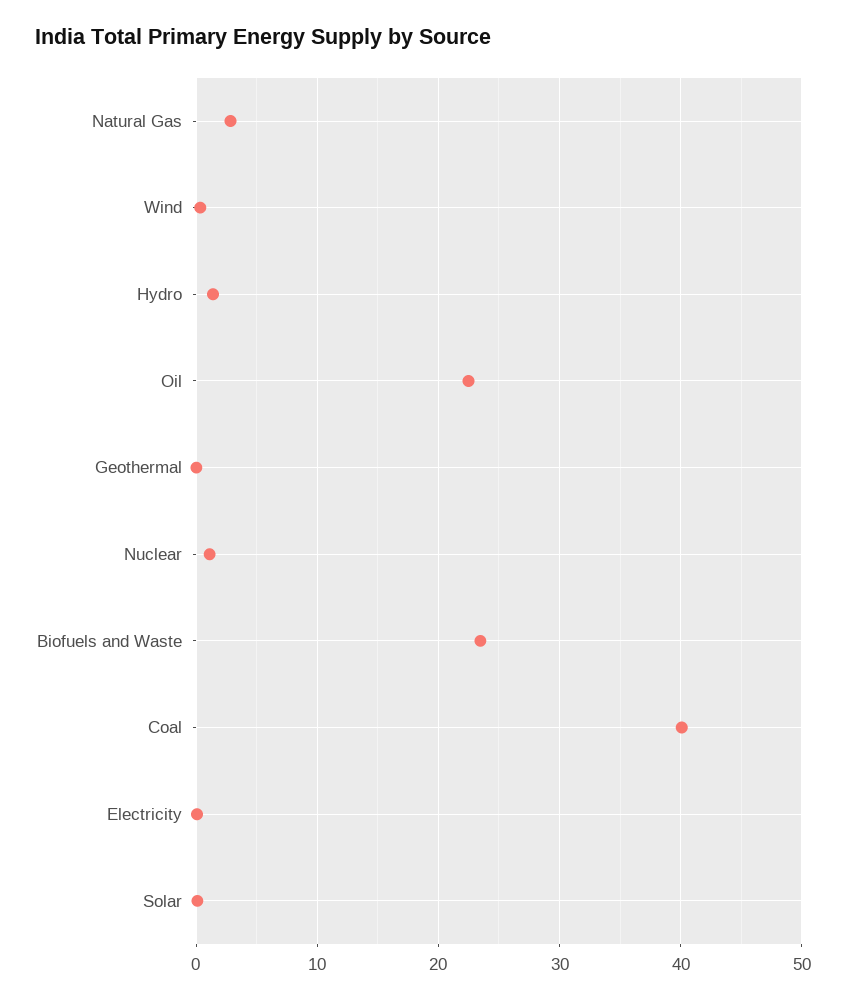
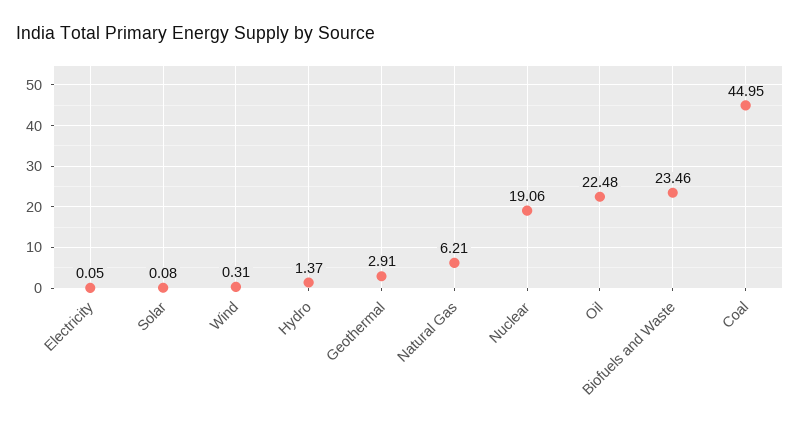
  {
-   "Natural Gas": 3,
+   "Natural Gas": 6.21,
    "Wind": 0.31,
    "Hydro": 1.37,
    "Oil": 22.48,
-   "Geothermal": 0,
+   "Geothermal": 2.91,
-   "Nuclear": 1,
+   "Nuclear": 19.06,
    "Biofuels and Waste": 23.46,
-   "Coal": 40,
+   "Coal": 44.95,
    "Electricity": 0.05,
    "Solar": 0.08
  }

